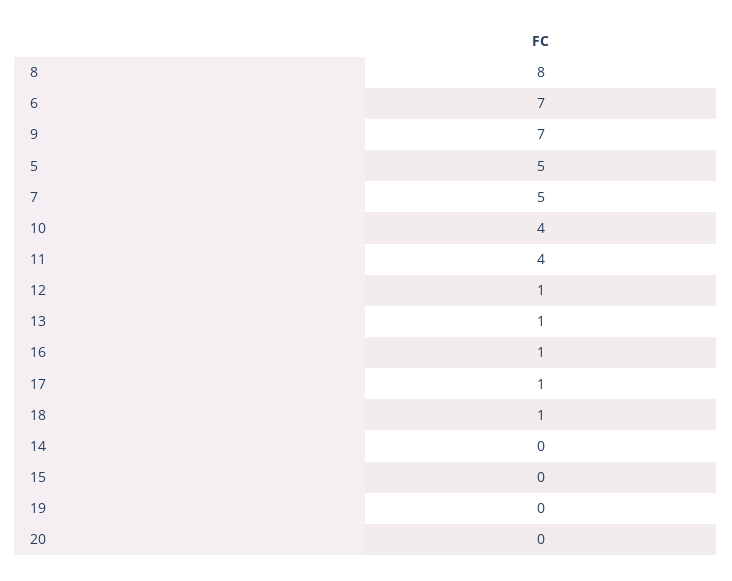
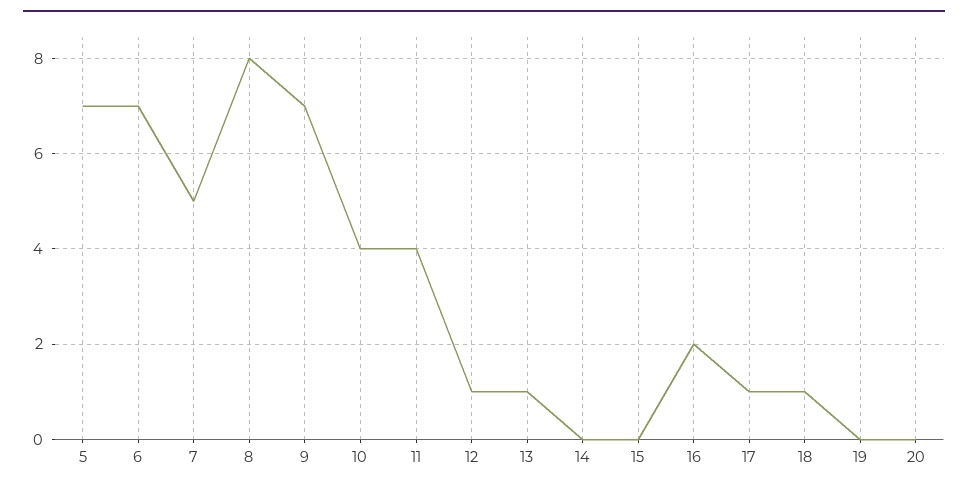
  {
    "8": 8,
    "6": 7,
    "9": 7,
-   "5": 5,
+   "5": 7,
    "7": 5,
    "10": 4,
    "11": 4,
    "12": 1,
    "13": 1,
-   "16": 1,
+   "16": 2,
    "17": 1,
    "18": 1,
    "14": 0,
    "15": 0,
    "19": 0,
    "20": 0
  }

